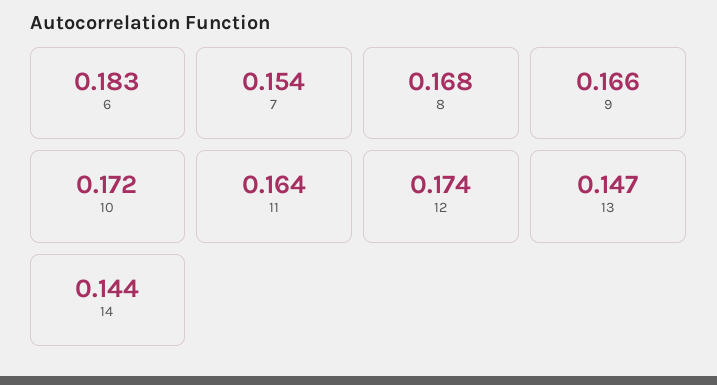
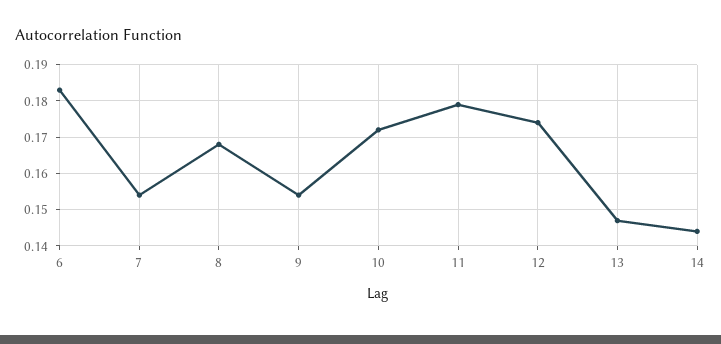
  {
    "6": 0.183,
    "7": 0.154,
    "8": 0.168,
-   "9": 0.166,
+   "9": 0.155,
    "10": 0.172,
-   "11": 0.164,
+   "11": 0.18,
    "12": 0.174,
    "13": 0.147,
    "14": 0.144
  }

